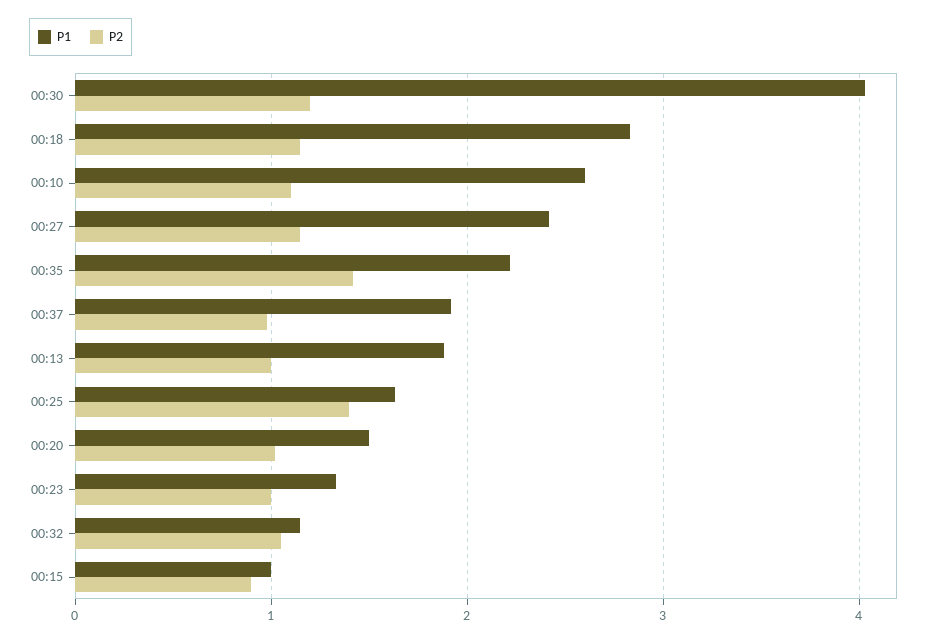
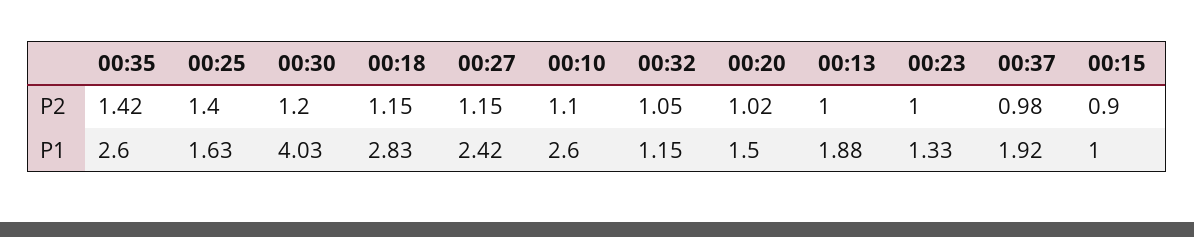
  {
    "P1": {
      "00:30": 4.03,
      "00:18": 2.83,
      "00:10": 2.6,
      "00:27": 2.42,
-     "00:35": 2.2,
+     "00:35": 2.6,
      "00:37": 1.92,
      "00:13": 1.88,
      "00:25": 1.63,
      "00:20": 1.5,
      "00:23": 1.33,
      "00:32": 1.15,
      "00:15": 1
    },
    "P2": {
      "00:30": 1.2,
      "00:18": 1.15,
      "00:10": 1.1,
      "00:27": 1.15,
      "00:35": 1.42,
      "00:37": 0.98,
      "00:13": 1,
      "00:25": 1.4,
      "00:20": 1.02,
      "00:23": 1,
      "00:32": 1.05,
      "00:15": 0.9
    }
  }

